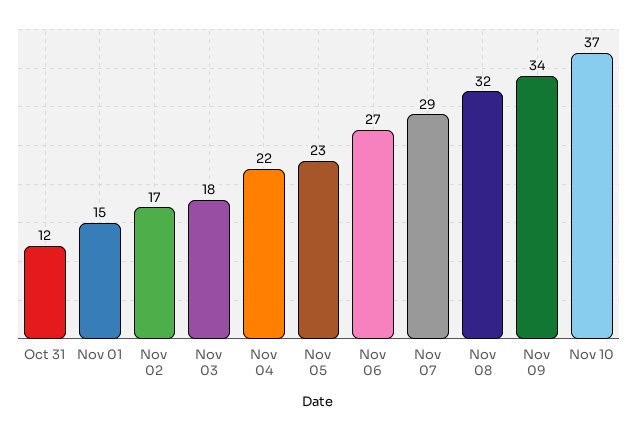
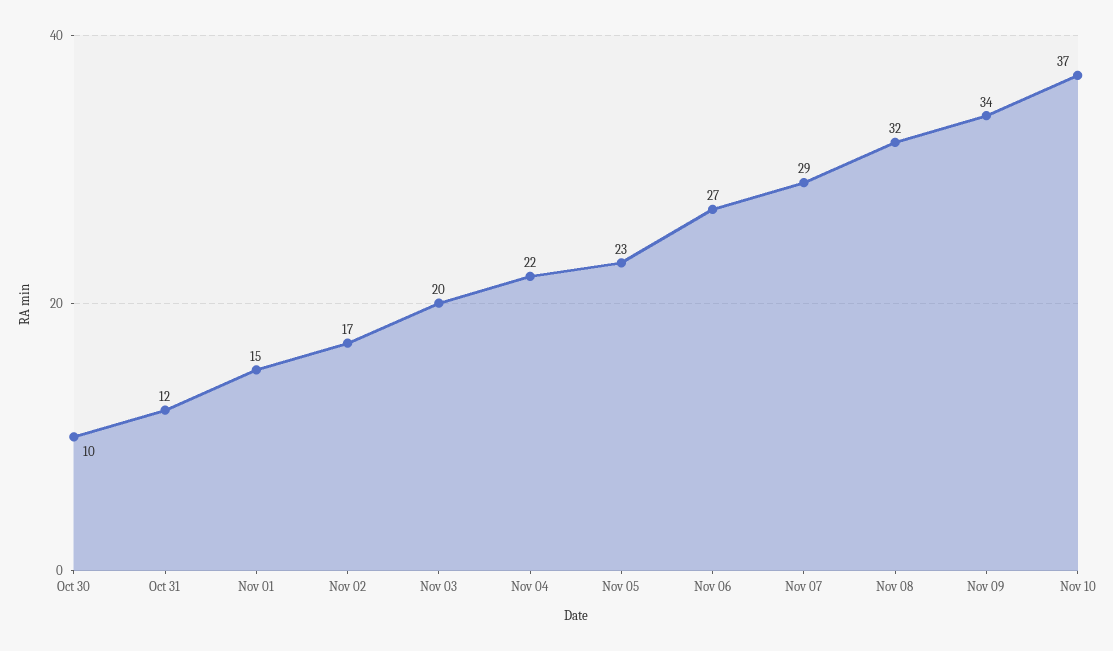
  {
    "Oct 31": 12,
    "Nov 01": 15,
    "Nov 02": 17,
-   "Nov 03": 18,
+   "Nov 03": 20,
    "Nov 04": 22,
    "Nov 05": 23,
    "Nov 06": 27,
    "Nov 07": 29,
    "Nov 08": 32,
    "Nov 09": 34,
-   "Nov 10": 37
+   "Nov 10": 37,
+   "Oct 30": 10
  }

